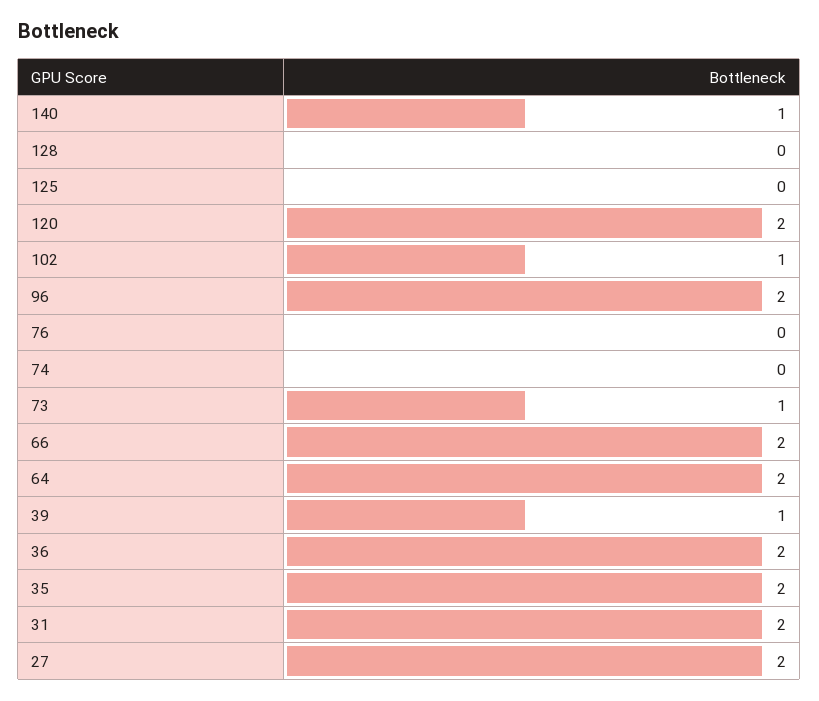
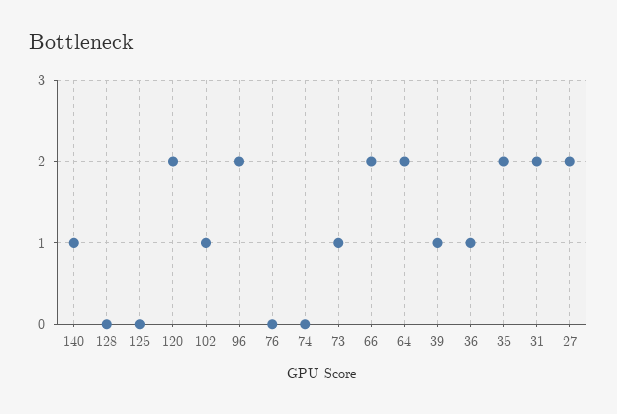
  {
    "140": 1,
    "128": 0,
    "125": 0,
    "120": 2,
    "102": 1,
    "96": 2,
    "76": 0,
    "74": 0,
    "73": 1,
    "66": 2,
    "64": 2,
    "39": 1,
-   "36": 2,
+   "36": 1,
    "35": 2,
    "31": 2,
    "27": 2
  }

